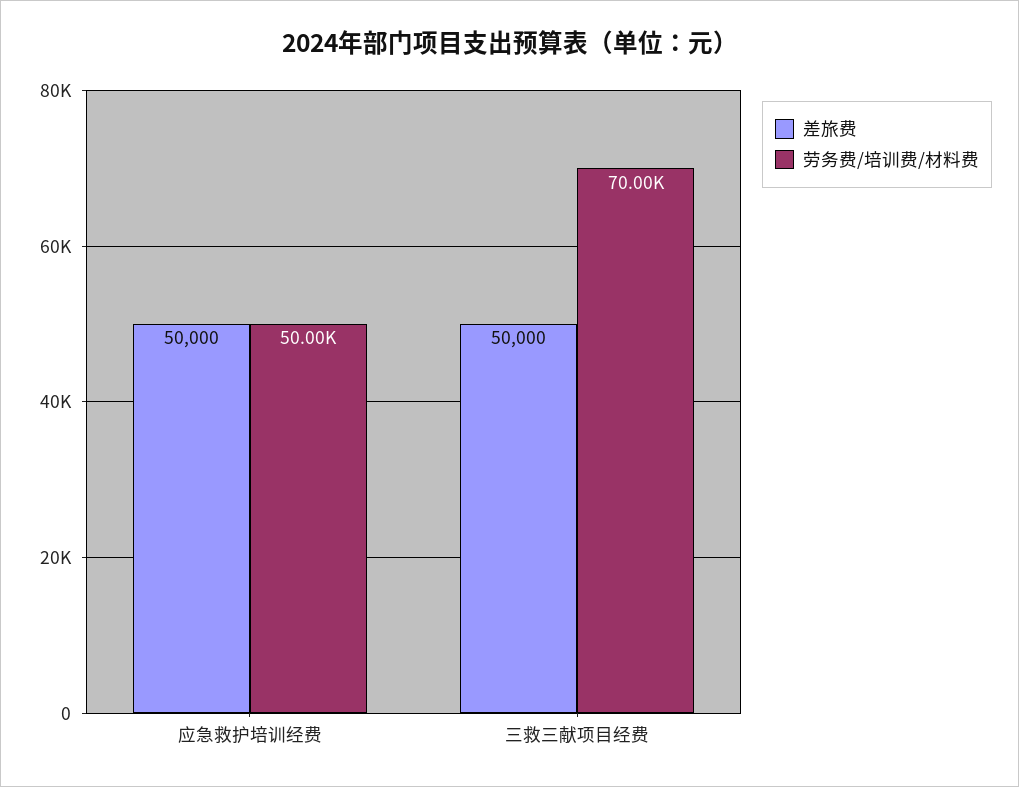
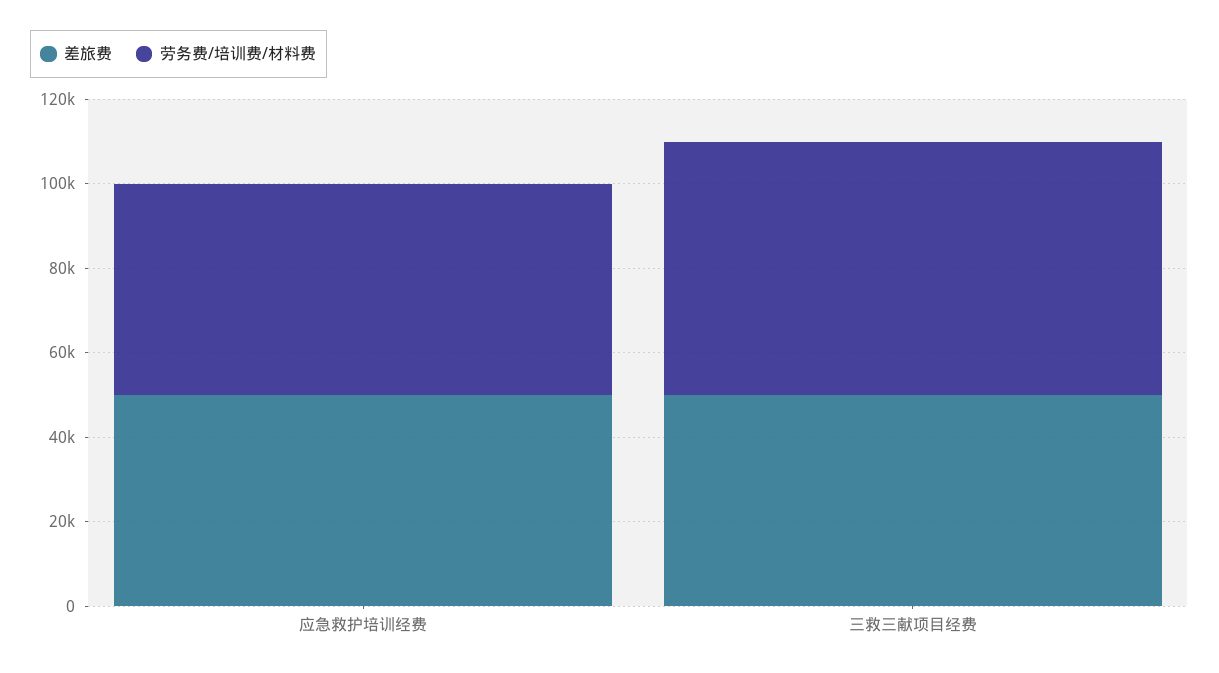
  {
    "差旅费": {
      "应急救护培训经费": 50000,
      "三救三献项目经费": 50000
    },
    "劳务费/培训费/材料费": {
      "应急救护培训经费": 50000,
-     "三救三献项目经费": 70000
+     "三救三献项目经费": 60000
    }
  }

